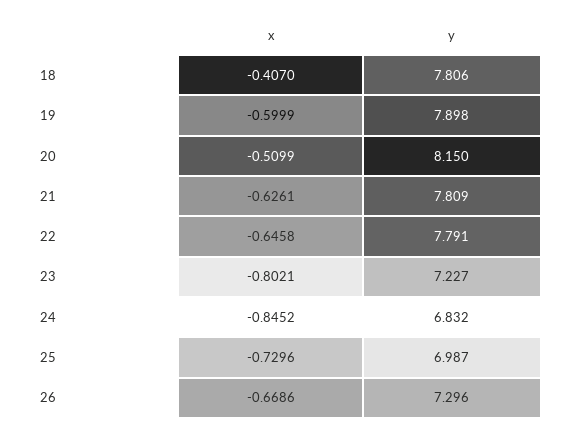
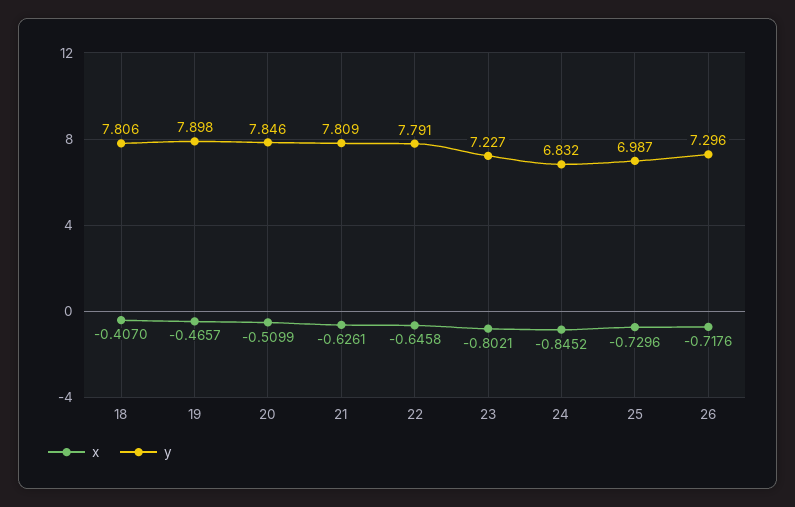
  {
    "x": {
      "18": -0.407,
-     "19": -0.5999,
+     "19": -0.4657,
      "20": -0.5099,
      "21": -0.6261,
      "22": -0.6458,
      "23": -0.8021,
      "24": -0.8452,
      "25": -0.7296,
-     "26": -0.6686
+     "26": -0.7176
    },
    "y": {
      "18": 7.806,
      "19": 7.898,
-     "20": 8.15,
+     "20": 7.846,
      "21": 7.809,
      "22": 7.791,
      "23": 7.227,
      "24": 6.832,
      "25": 6.987,
      "26": 7.296
    }
  }

